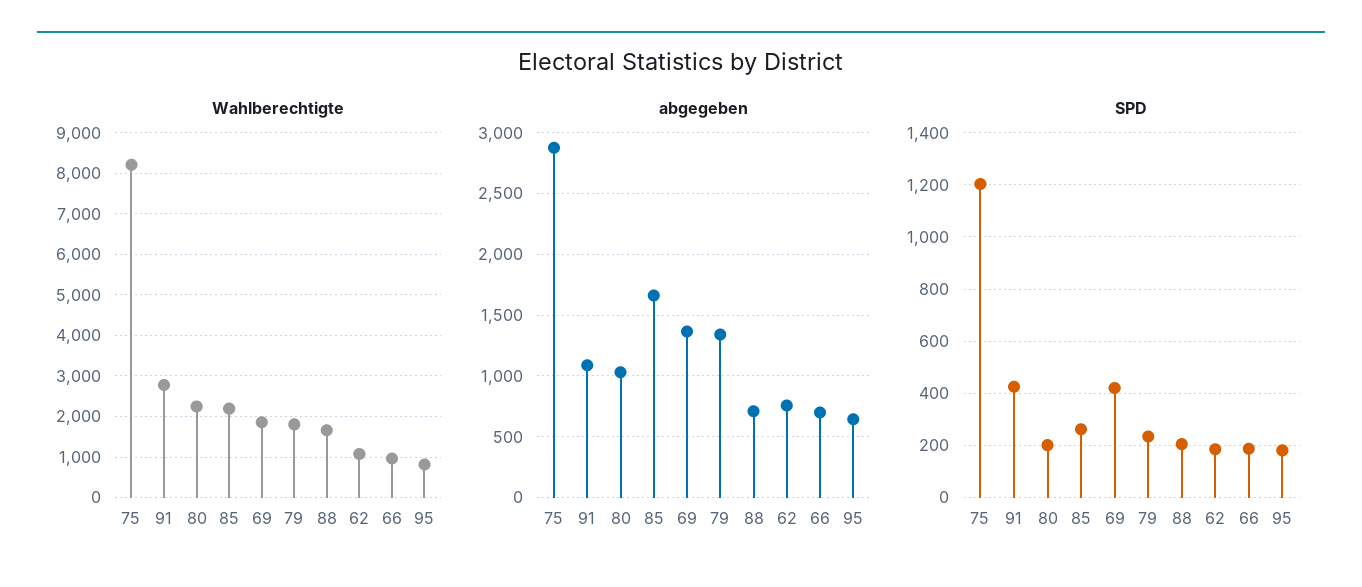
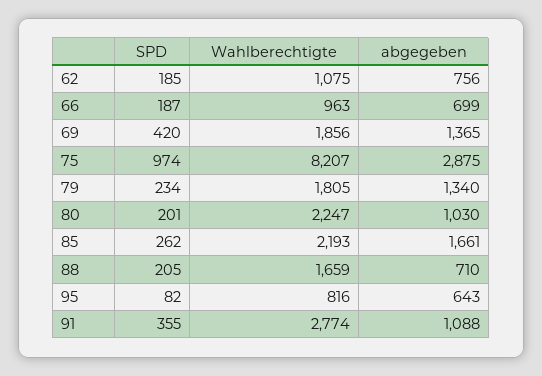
  {
    "Wahlberechtigte": {
      "75": 8207,
      "91": 2774,
      "80": 2247,
      "85": 2193,
      "69": 1856,
      "79": 1805,
      "88": 1659,
      "62": 1075,
      "66": 963,
      "95": 816
    },
    "abgegeben": {
      "75": 2875,
      "91": 1088,
      "80": 1030,
      "85": 1661,
      "69": 1365,
      "79": 1340,
      "88": 710,
      "62": 756,
      "66": 699,
      "95": 643
    },
    "SPD": {
-     "75": 1200,
+     "75": 974,
-     "91": 425,
+     "91": 355,
      "80": 201,
      "85": 262,
      "69": 420,
      "79": 234,
      "88": 205,
      "62": 185,
      "66": 187,
-     "95": 175
+     "95": 82
    }
  }

